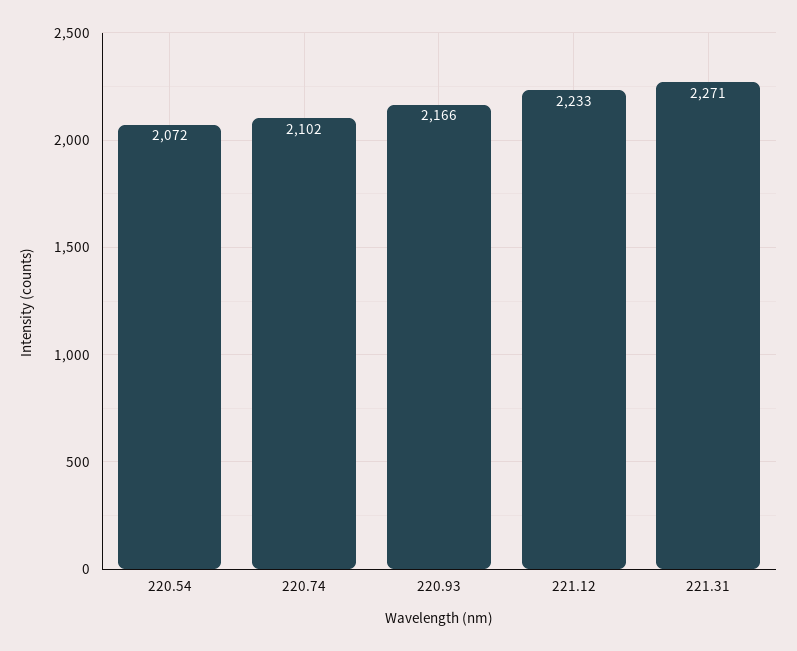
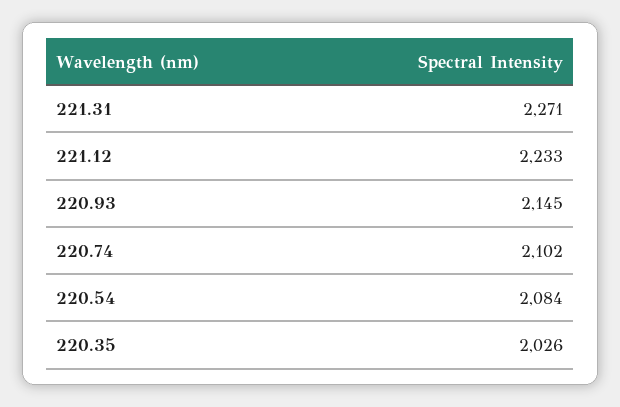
  {
-   "220.54": 2072,
+   "220.54": 2084,
    "220.74": 2102,
-   "220.93": 2166,
+   "220.93": 2145,
    "221.12": 2233,
-   "221.31": 2271
+   "221.31": 2271,
+   "220.35": 2026
  }

